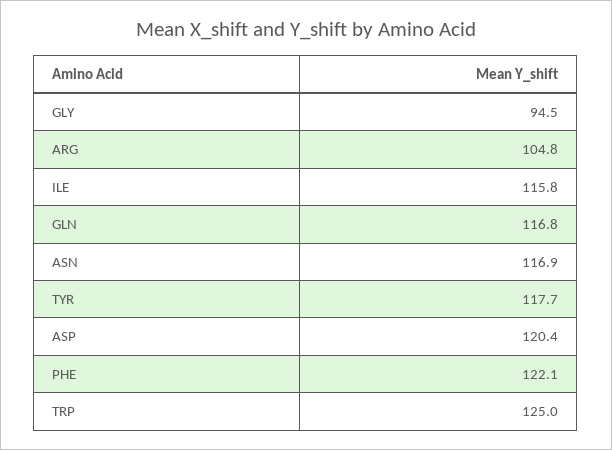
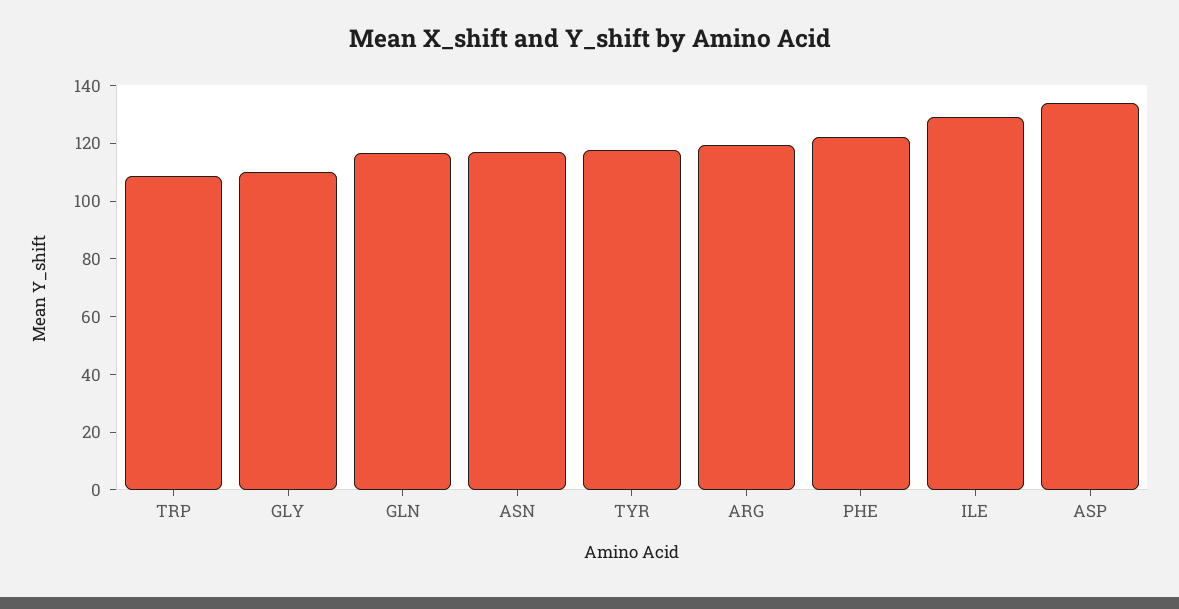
  {
-   "GLY": 94.5,
+   "GLY": 110,
-   "ARG": 104.8,
+   "ARG": 120,
-   "ILE": 115.8,
+   "ILE": 130,
    "GLN": 116.8,
    "ASN": 116.9,
    "TYR": 117.7,
-   "ASP": 120.4,
+   "ASP": 135,
    "PHE": 122.1,
-   "TRP": 125
+   "TRP": 110
  }

